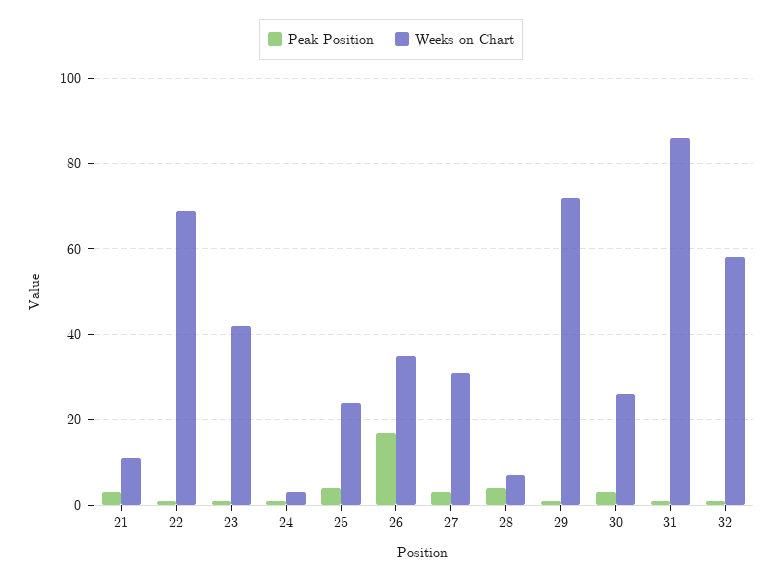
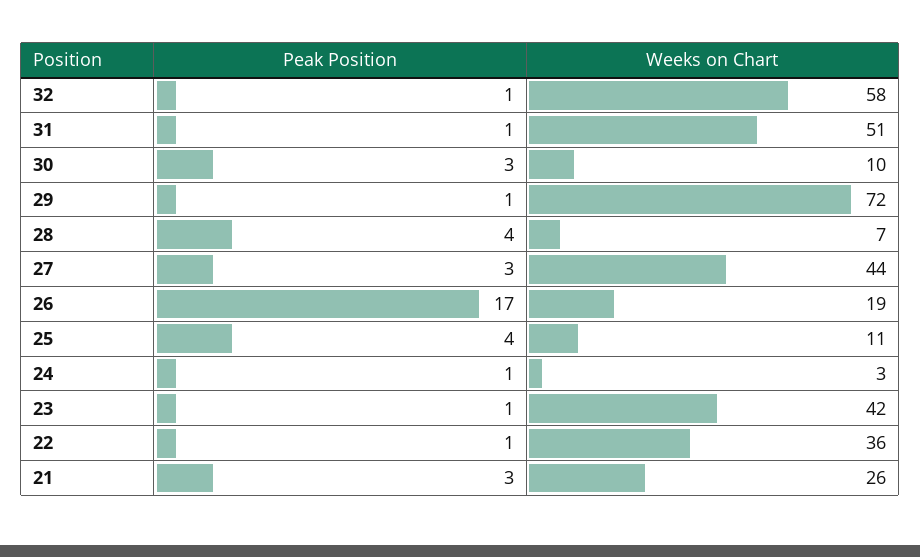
  {
    "Peak Position": {
      "21": 3,
      "22": 1,
      "23": 1,
      "24": 1,
      "25": 4,
      "26": 17,
      "27": 3,
      "28": 4,
      "29": 1,
      "30": 3,
      "31": 1,
      "32": 1
    },
    "Weeks on Chart": {
-     "21": 10,
+     "21": 26,
-     "22": 70,
+     "22": 36,
      "23": 42,
      "24": 3,
-     "25": 25,
+     "25": 11,
-     "26": 35,
+     "26": 19,
-     "27": 30,
+     "27": 44,
      "28": 7,
      "29": 72,
-     "30": 25,
+     "30": 10,
-     "31": 85,
+     "31": 51,
      "32": 58
    }
  }

